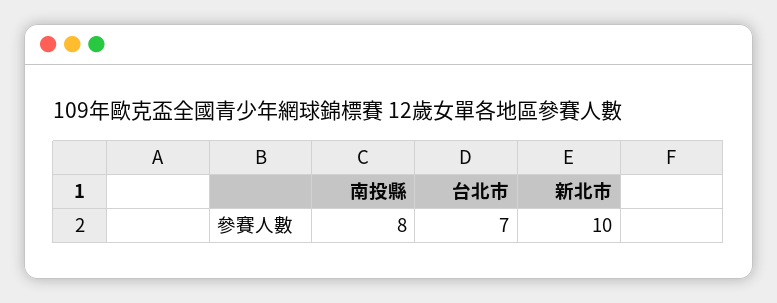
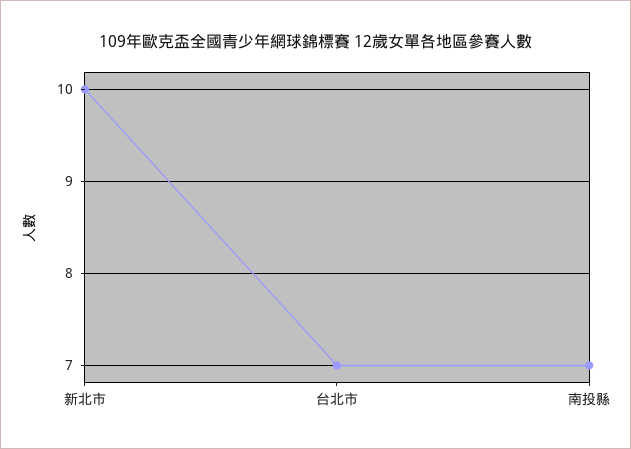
  {
-   "南投縣": 8,
+   "南投縣": 7,
    "台北市": 7,
    "新北市": 10
  }

